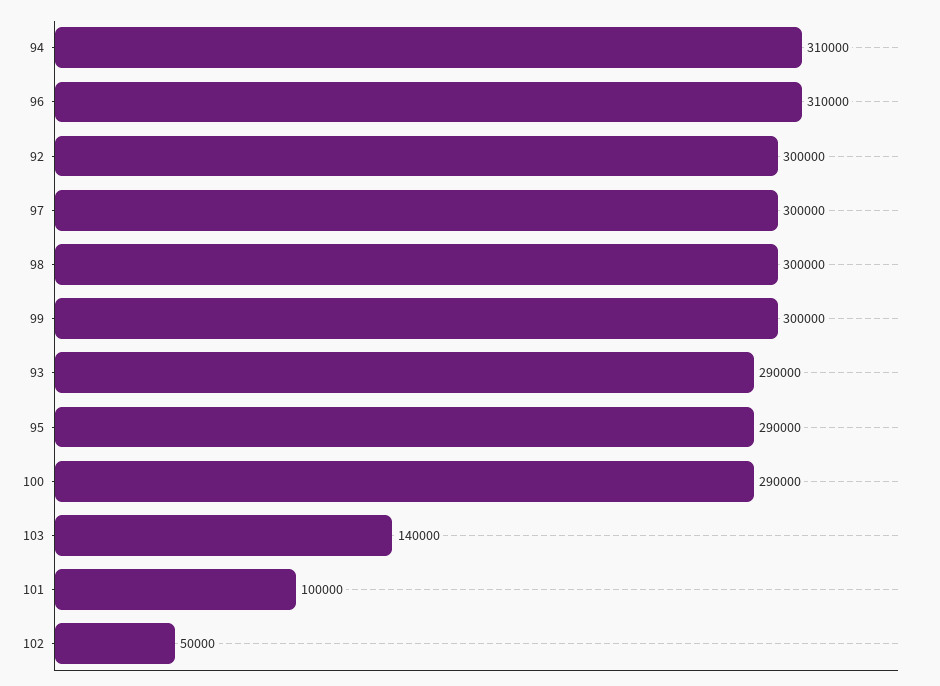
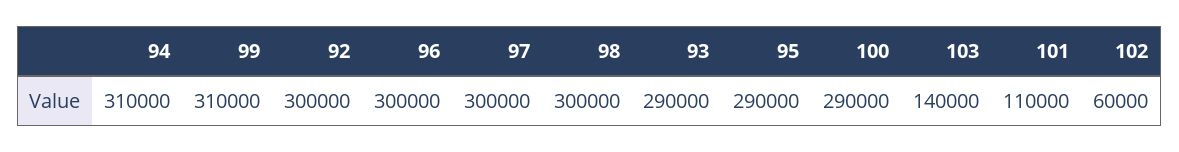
  {
    "94": 310000,
-   "96": 310000,
+   "96": 300000,
    "92": 300000,
    "97": 300000,
    "98": 300000,
-   "99": 300000,
+   "99": 310000,
    "93": 290000,
    "95": 290000,
    "100": 290000,
    "103": 140000,
-   "101": 100000,
+   "101": 110000,
-   "102": 50000
+   "102": 60000
  }

